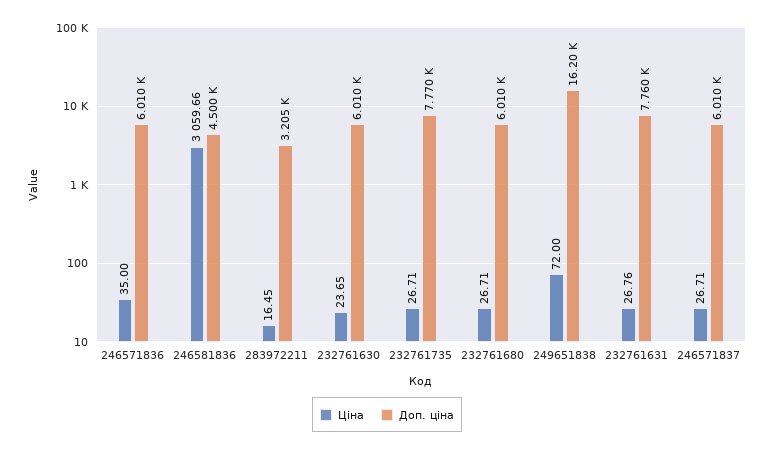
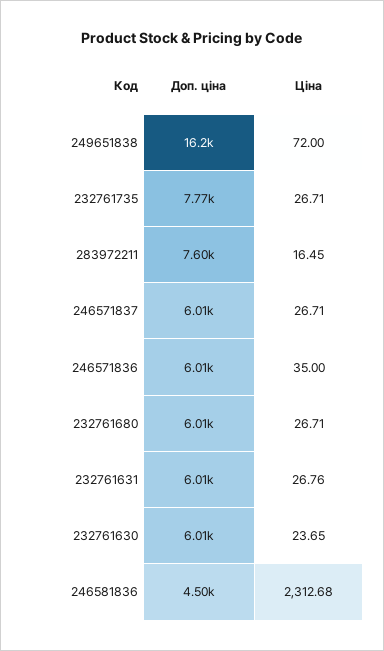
  {
    "Ціна": {
      "246571836": 35,
-     "246581836": 3059.66,
+     "246581836": 2312.68,
      "283972211": 16.45,
      "232761630": 23.65,
      "232761735": 26.71,
      "232761680": 26.71,
      "249651838": 72,
      "232761631": 26.76,
      "246571837": 26.71
    },
    "Доп. ціна": {
      "246571836": 6010,
      "246581836": 4500,
-     "283972211": 3205,
+     "283972211": 7600,
      "232761630": 6010,
      "232761735": 7770,
      "232761680": 6010,
      "249651838": 16200,
-     "232761631": 7760,
+     "232761631": 6010,
      "246571837": 6010
    }
  }

